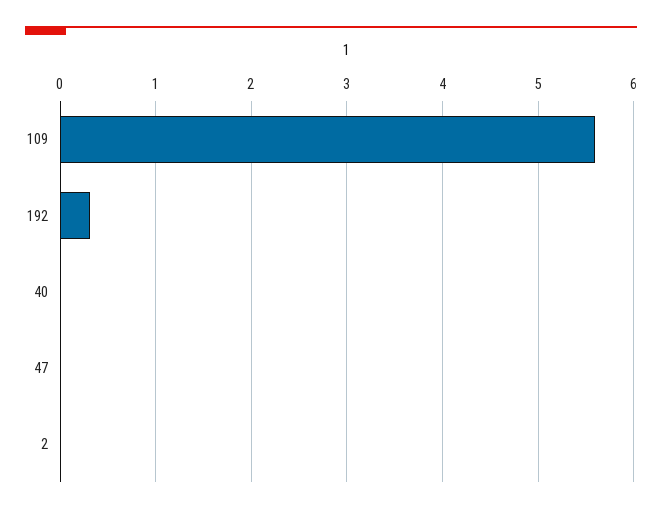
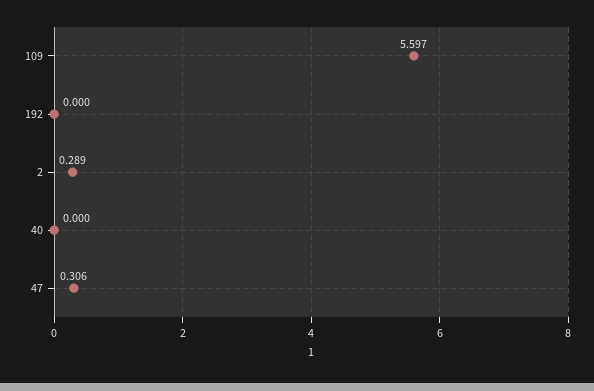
  {
    "109": 5.597,
-   "192": 0.3,
+   "192": 0,
    "40": 0,
-   "47": 0,
+   "47": 0.306,
-   "2": 0
+   "2": 0.289
  }

